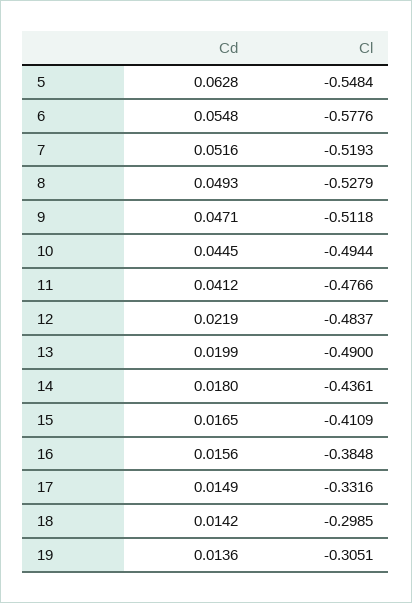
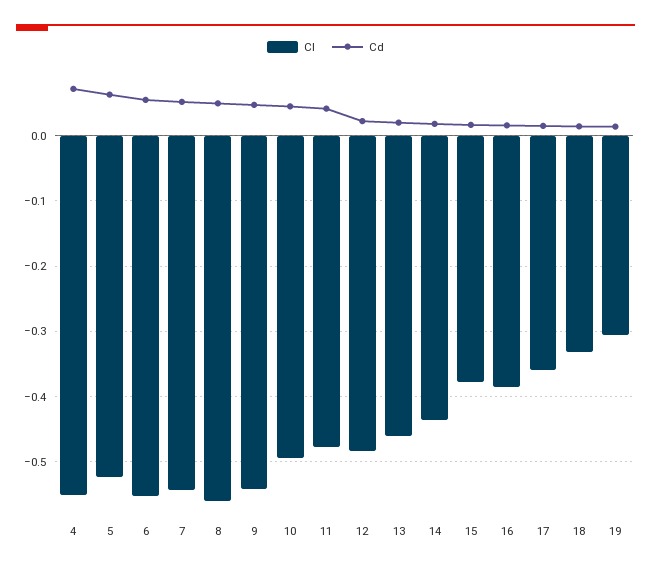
  {
    "Cd": {
      "5": 0.0628,
      "6": 0.0548,
      "7": 0.0516,
      "8": 0.0493,
      "9": 0.0471,
      "10": 0.0445,
      "11": 0.0412,
      "12": 0.0219,
      "13": 0.0199,
      "14": 0.018,
      "15": 0.0165,
      "16": 0.0156,
      "17": 0.0149,
      "18": 0.0142,
-     "19": 0.0136
+     "19": 0.0136,
+     "4": 0.07
    },
    "Cl": {
-     "5": -0.5484,
+     "5": -0.52,
-     "6": -0.5776,
+     "6": -0.55,
-     "7": -0.5193,
+     "7": -0.54,
-     "8": -0.5279,
+     "8": -0.56,
-     "9": -0.5118,
+     "9": -0.54,
      "10": -0.4944,
      "11": -0.4766,
      "12": -0.4837,
-     "13": -0.49,
+     "13": -0.46,
      "14": -0.4361,
-     "15": -0.4109,
+     "15": -0.38,
      "16": -0.3848,
-     "17": -0.3316,
+     "17": -0.36,
-     "18": -0.2985,
+     "18": -0.33,
-     "19": -0.3051
+     "19": -0.3051,
+     "4": -0.55
    }
  }

